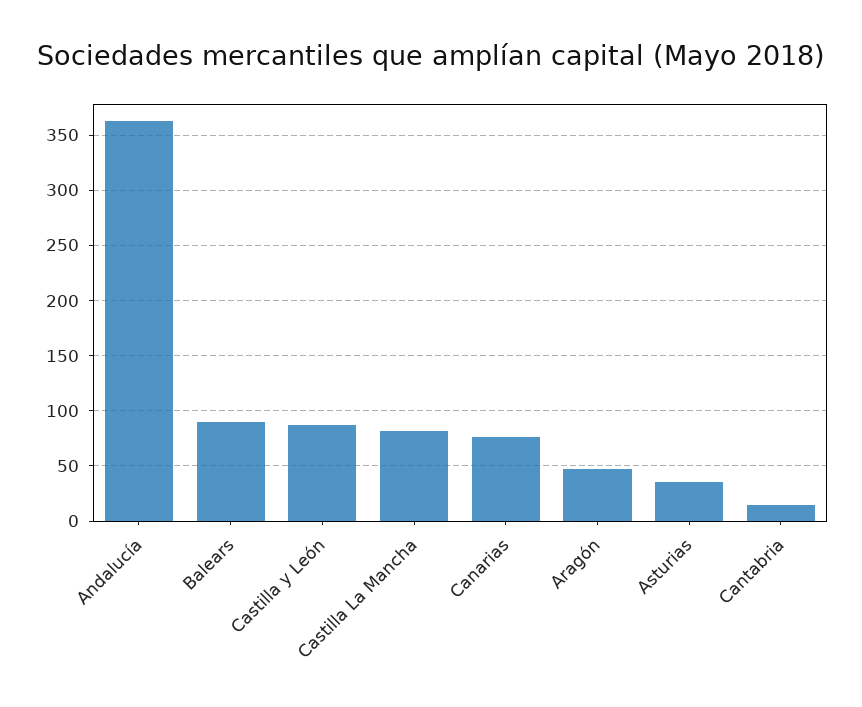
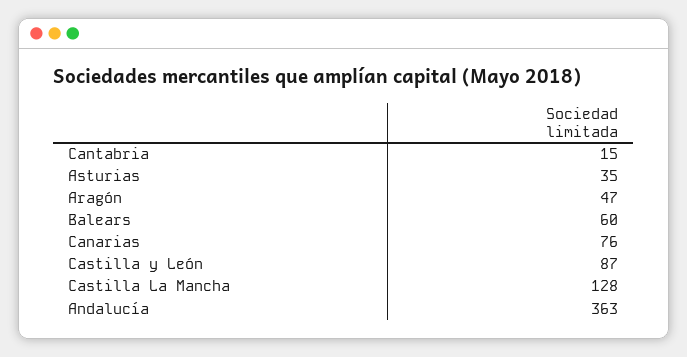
  {
    "Andalucía": 363,
-   "Balears": 90,
+   "Balears": 60,
    "Castilla y León": 87,
-   "Castilla La Mancha": 80,
+   "Castilla La Mancha": 128,
    "Canarias": 76,
    "Aragón": 47,
    "Asturias": 35,
    "Cantabria": 15
  }

